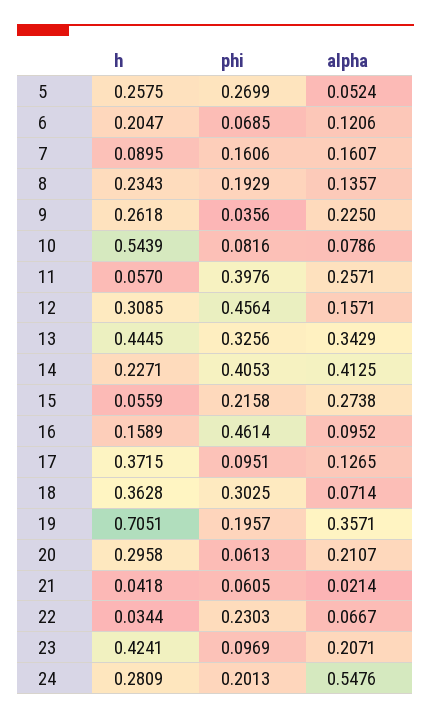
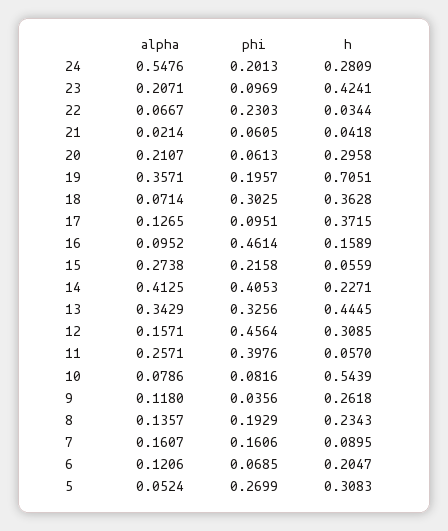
  {
    "h": {
-     "5": 0.2575,
+     "5": 0.3083,
      "6": 0.2047,
      "7": 0.0895,
      "8": 0.2343,
      "9": 0.2618,
      "10": 0.5439,
      "11": 0.057,
      "12": 0.3085,
      "13": 0.4445,
      "14": 0.2271,
      "15": 0.0559,
      "16": 0.1589,
      "17": 0.3715,
      "18": 0.3628,
      "19": 0.7051,
      "20": 0.2958,
      "21": 0.0418,
      "22": 0.0344,
      "23": 0.4241,
      "24": 0.2809
    },
    "phi": {
      "5": 0.2699,
      "6": 0.0685,
      "7": 0.1606,
      "8": 0.1929,
      "9": 0.0356,
      "10": 0.0816,
      "11": 0.3976,
      "12": 0.4564,
      "13": 0.3256,
      "14": 0.4053,
      "15": 0.2158,
      "16": 0.4614,
      "17": 0.0951,
      "18": 0.3025,
      "19": 0.1957,
      "20": 0.0613,
      "21": 0.0605,
      "22": 0.2303,
      "23": 0.0969,
      "24": 0.2013
    },
    "alpha": {
      "5": 0.0524,
      "6": 0.1206,
      "7": 0.1607,
      "8": 0.1357,
-     "9": 0.225,
+     "9": 0.118,
      "10": 0.0786,
      "11": 0.2571,
      "12": 0.1571,
      "13": 0.3429,
      "14": 0.4125,
      "15": 0.2738,
      "16": 0.0952,
      "17": 0.1265,
      "18": 0.0714,
      "19": 0.3571,
      "20": 0.2107,
      "21": 0.0214,
      "22": 0.0667,
      "23": 0.2071,
      "24": 0.5476
    }
  }

